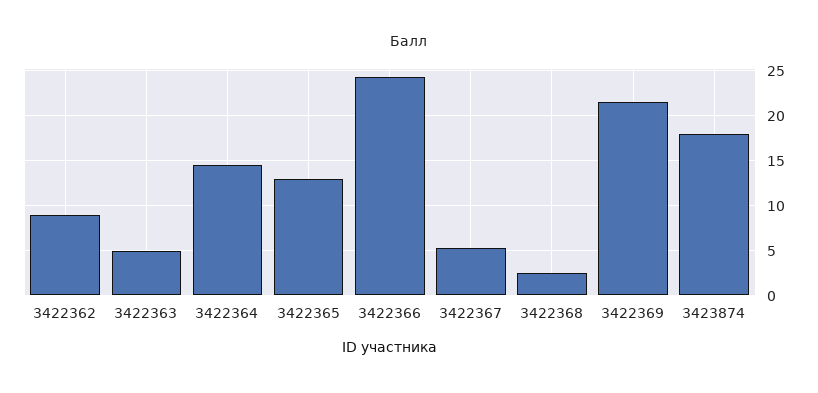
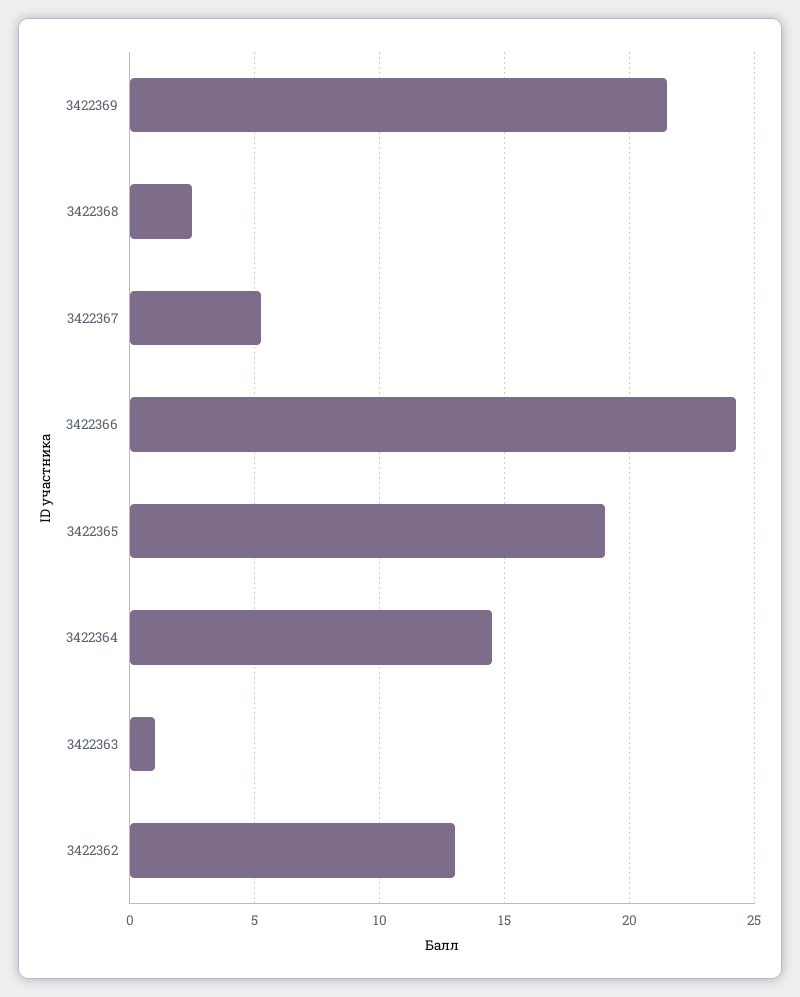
  {
-   "3422362": 9,
+   "3422362": 13,
-   "3422363": 5,
+   "3422363": 1,
    "3422364": 14.5,
-   "3422365": 13,
+   "3422365": 19,
    "3422366": 24.5,
    "3422367": 5.5,
    "3422368": 2.5,
-   "3422369": 21.5,
+   "3422369": 21.5
-   "3423874": 18
  }

